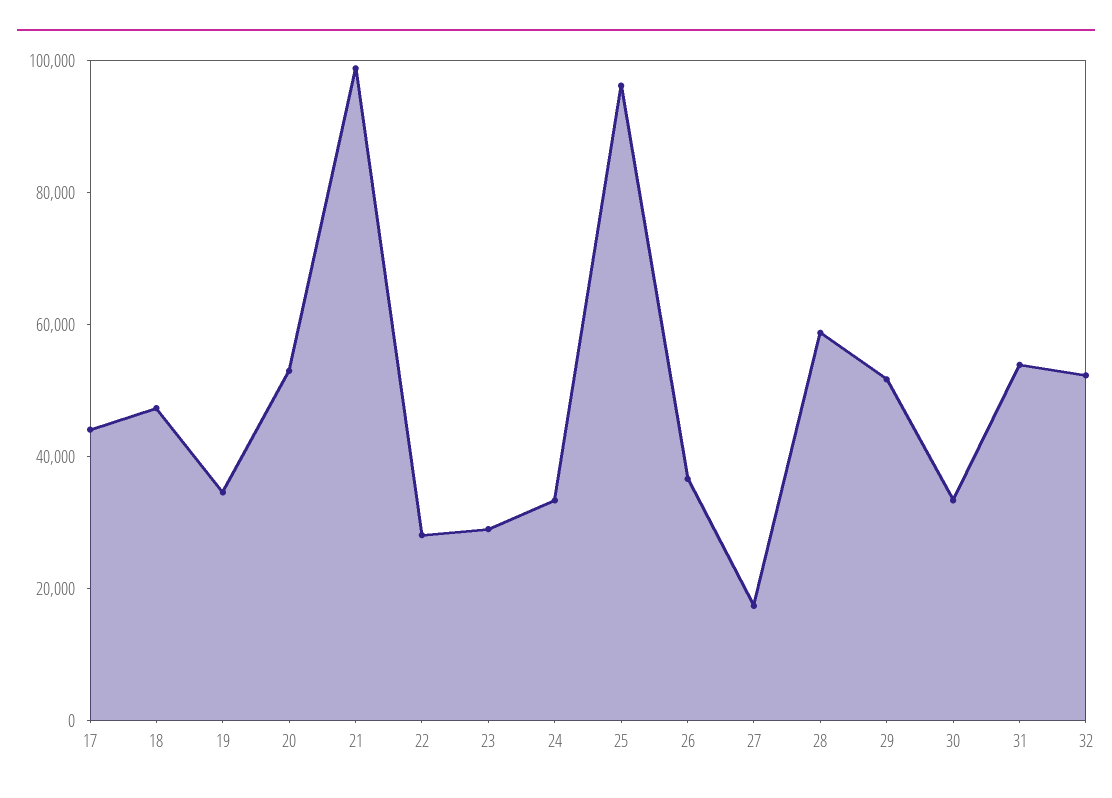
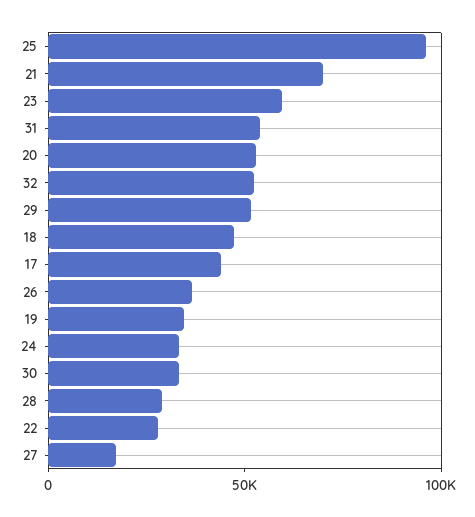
  {
    "17": 45000,
    "18": 45000,
    "19": 35000,
    "20": 55000,
-   "21": 100000,
+   "21": 70000,
    "22": 30000,
-   "23": 30000,
+   "23": 60000,
    "24": 35000,
    "25": 95000,
    "26": 35000,
    "27": 15000,
-   "28": 60000,
+   "28": 30000,
    "29": 50000,
    "30": 35000,
    "31": 55000,
    "32": 50000
  }

